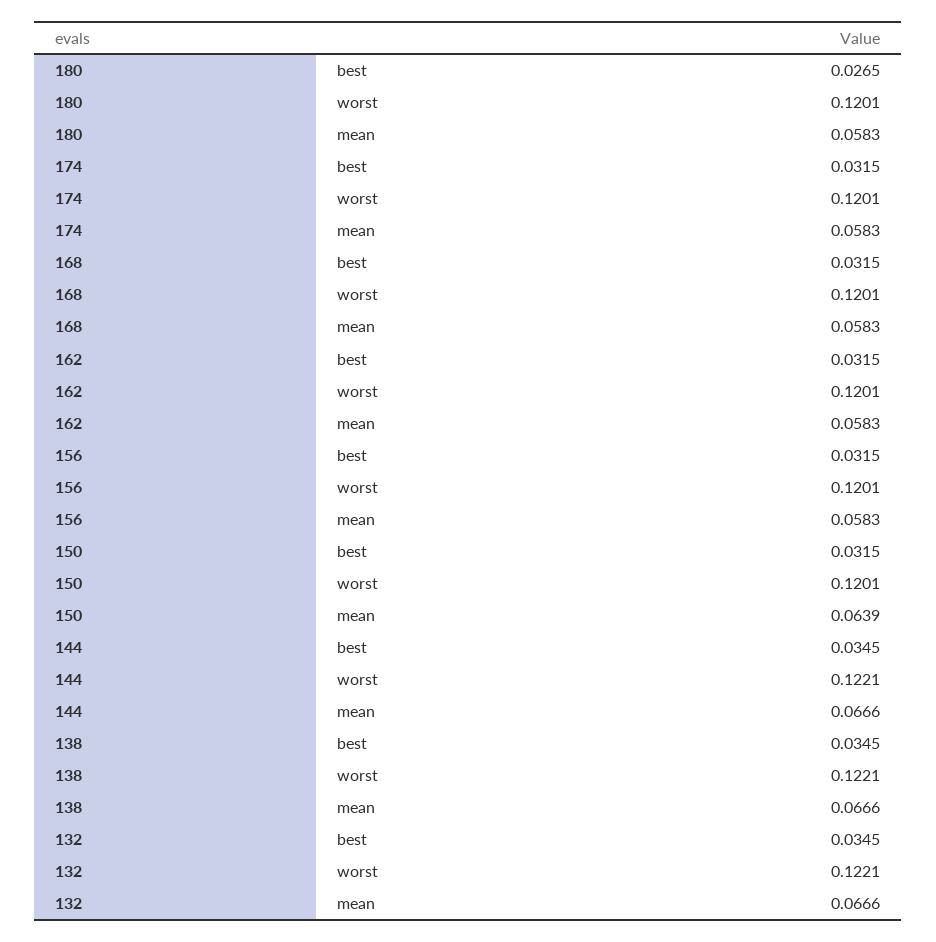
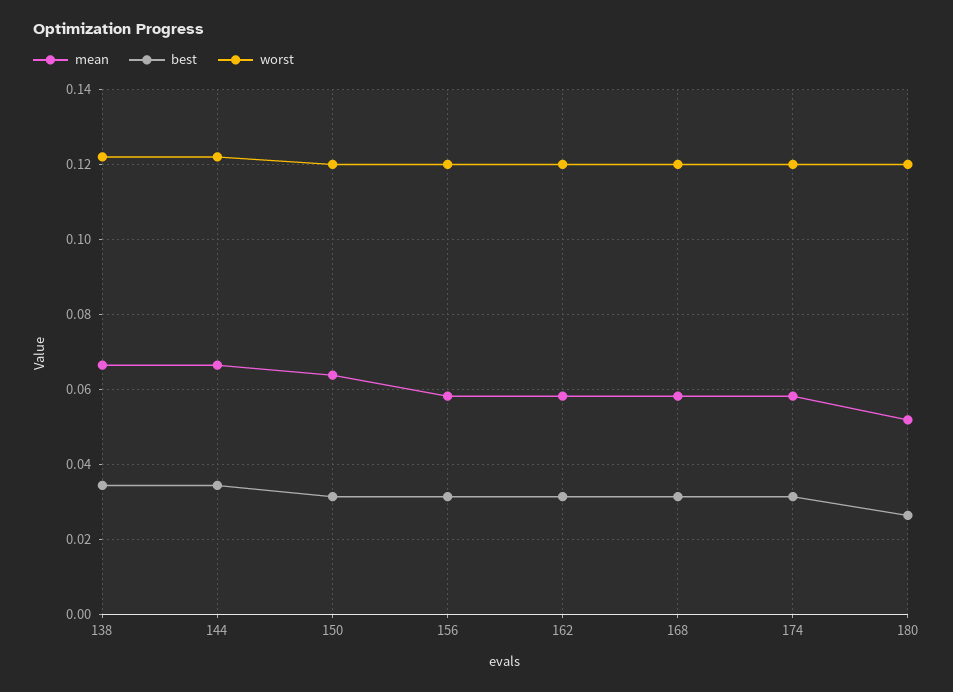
  {
    "best": {
      "180": 0.0265,
      "174": 0.0315,
      "168": 0.0315,
      "162": 0.0315,
      "156": 0.0315,
      "150": 0.0315,
      "144": 0.0345,
-     "138": 0.0345,
+     "138": 0.0345
-     "132": 0.0345
    },
    "worst": {
      "180": 0.1201,
      "174": 0.1201,
      "168": 0.1201,
      "162": 0.1201,
      "156": 0.1201,
      "150": 0.1201,
      "144": 0.1221,
-     "138": 0.1221,
+     "138": 0.1221
-     "132": 0.1221
    },
    "mean": {
-     "180": 0.0583,
+     "180": 0.052,
      "174": 0.0583,
      "168": 0.0583,
      "162": 0.0583,
      "156": 0.0583,
      "150": 0.0639,
      "144": 0.0666,
-     "138": 0.0666,
+     "138": 0.0666
-     "132": 0.0666
    }
  }

